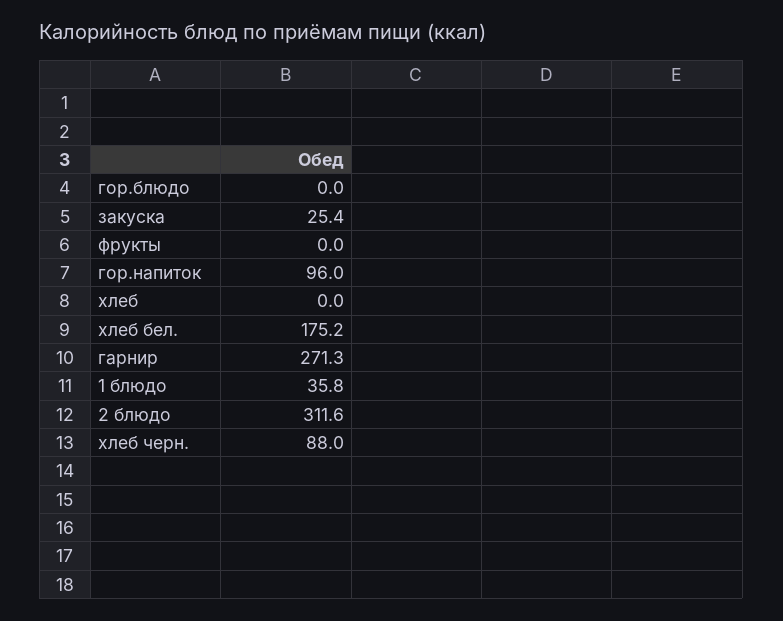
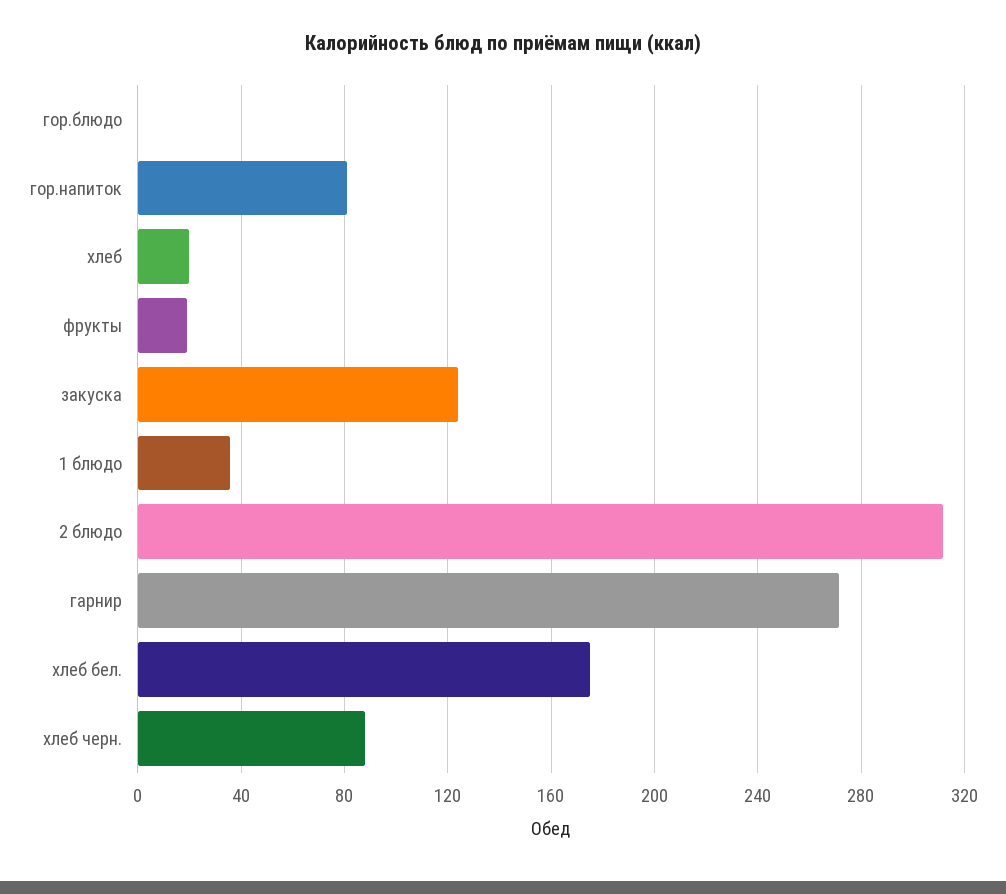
  {
    "гор.блюдо": 0,
-   "закуска": 25.4,
+   "закуска": 125,
-   "фрукты": 0,
+   "фрукты": 20,
-   "гор.напиток": 96,
+   "гор.напиток": 80,
-   "хлеб": 0,
+   "хлеб": 20,
    "хлеб бел.": 175.2,
    "гарнир": 271.3,
    "1 блюдо": 35.8,
    "2 блюдо": 311.6,
    "хлеб черн.": 88
  }

